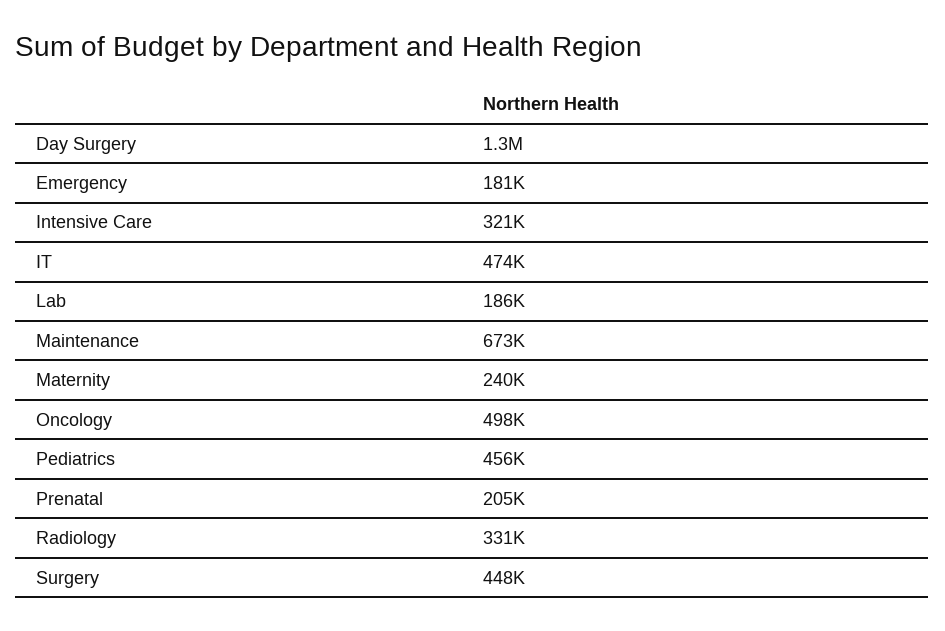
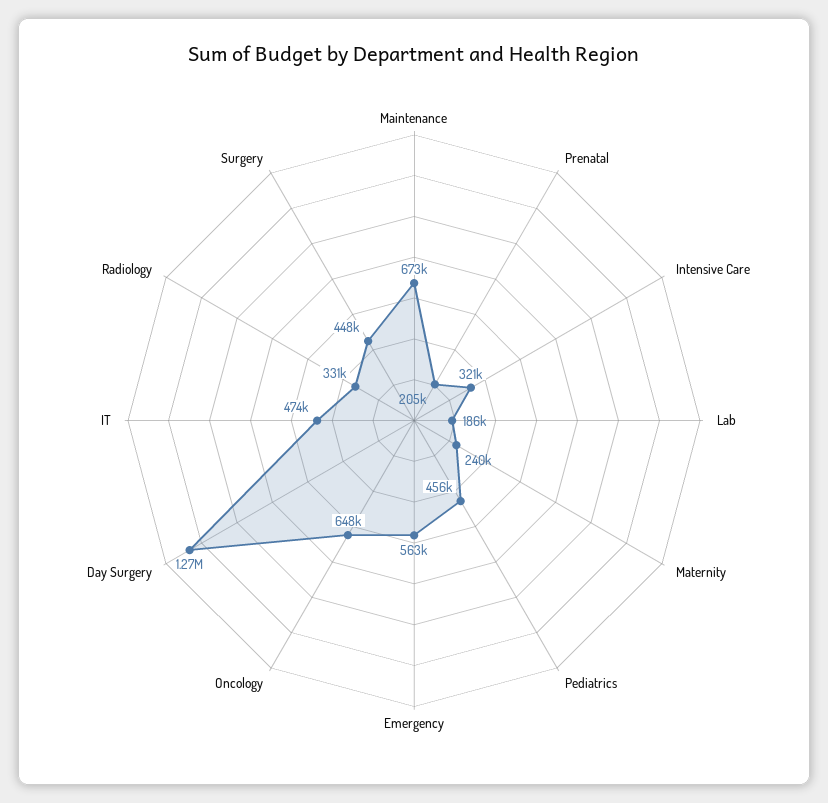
  {
    "Day Surgery": 1270000,
-   "Emergency": 181000,
+   "Emergency": 563000,
    "Intensive Care": 321000,
    "IT": 474000,
    "Lab": 186000,
    "Maintenance": 673000,
    "Maternity": 240000,
-   "Oncology": 498000,
+   "Oncology": 648000,
    "Pediatrics": 456000,
    "Prenatal": 205000,
    "Radiology": 331000,
    "Surgery": 448000
  }

